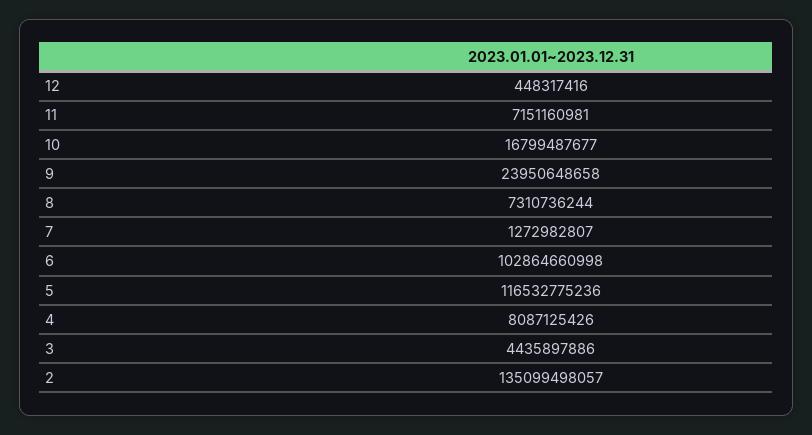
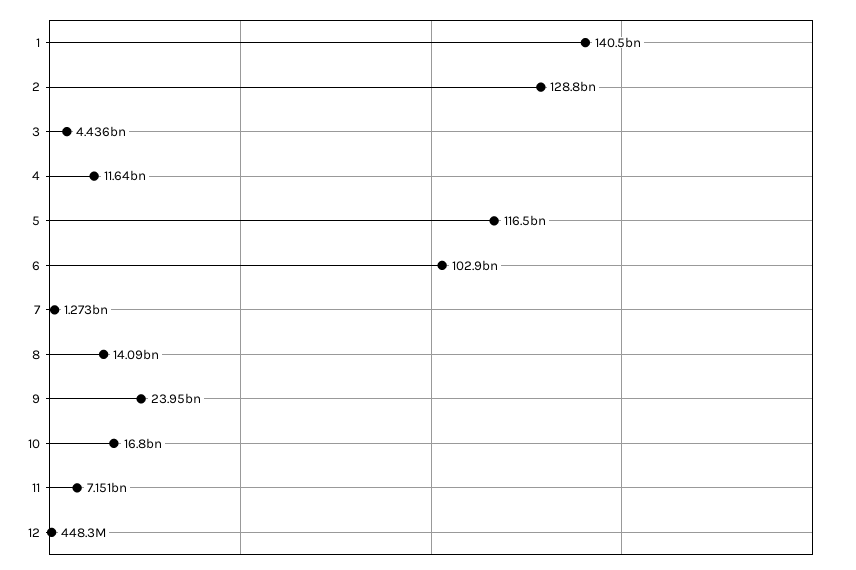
  {
    "12": 448317416,
    "11": 7151160981,
    "10": 16799487677,
    "9": 23950648658,
-   "8": 7310736244,
+   "8": 14090000000,
    "7": 1272982807,
    "6": 102864660998,
    "5": 116532775236,
-   "4": 8087125426,
+   "4": 11640000000,
    "3": 4435897886,
-   "2": 135099498057
+   "2": 128800000000,
+   "1": 140500000000
  }

